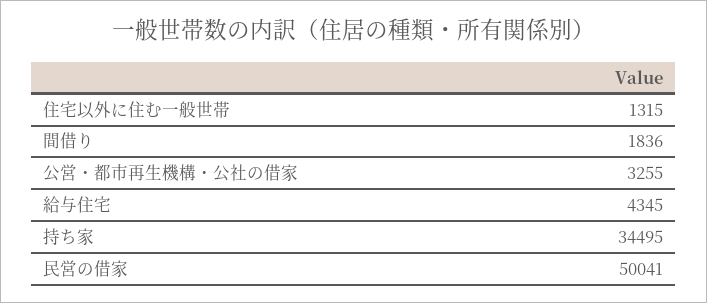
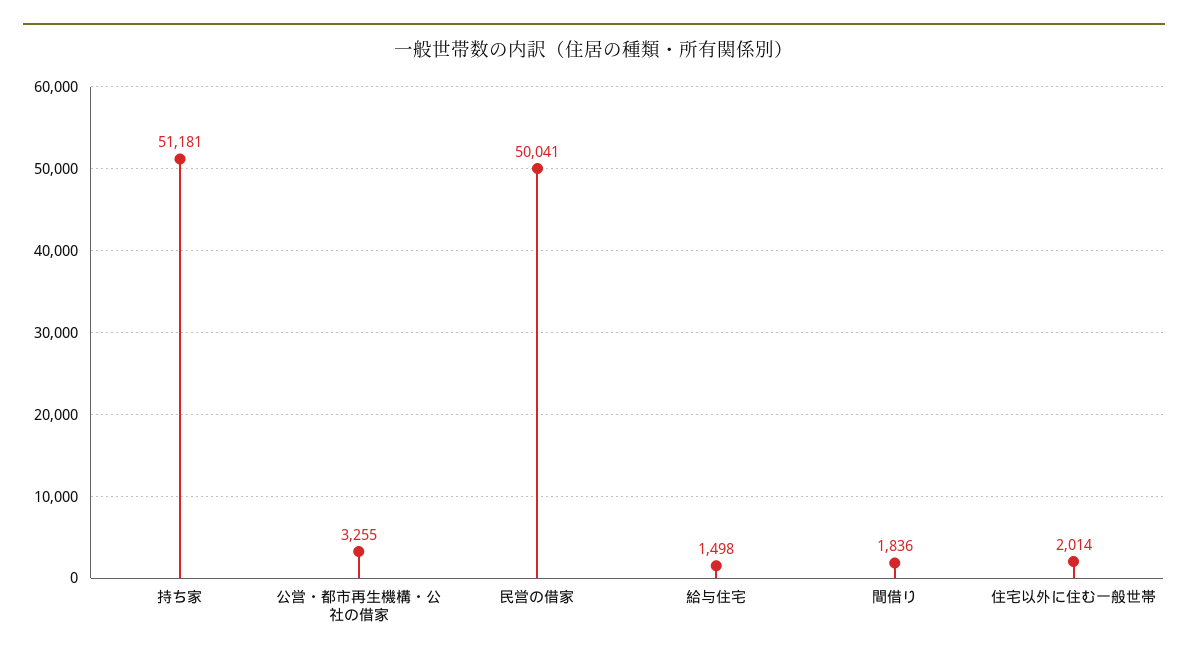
  {
-   "住宅以外に住む一般世帯": 1315,
+   "住宅以外に住む一般世帯": 2014,
    "間借り": 1836,
    "公営・都市再生機構・公社の借家": 3255,
-   "給与住宅": 4345,
+   "給与住宅": 1498,
-   "持ち家": 34495,
+   "持ち家": 51181,
    "民営の借家": 50041
  }

